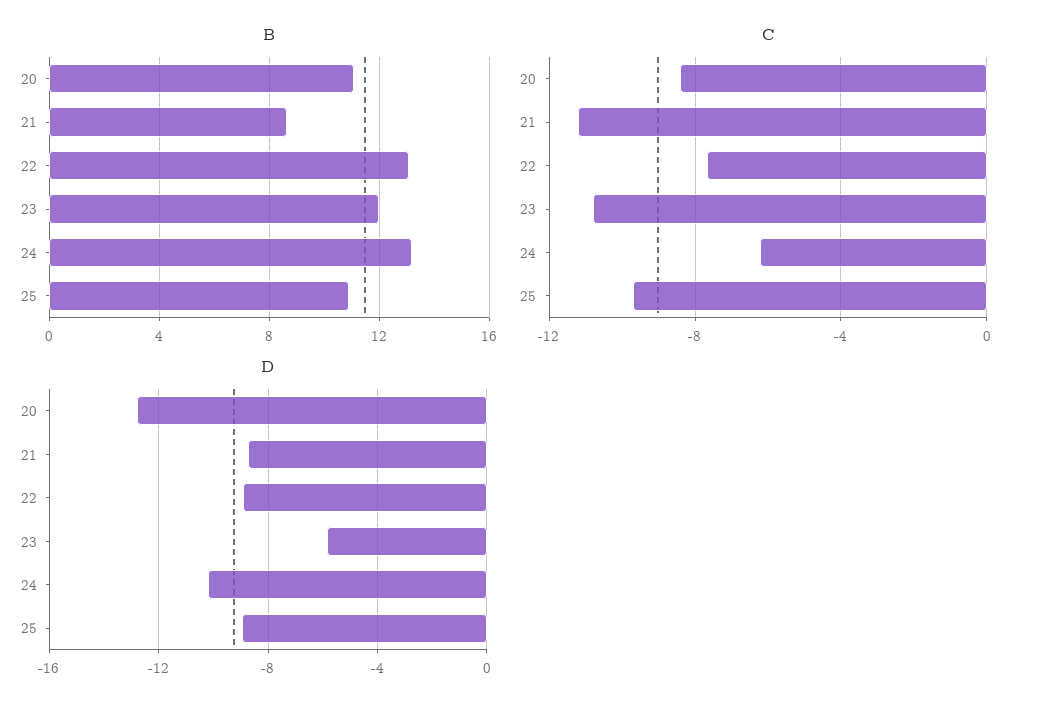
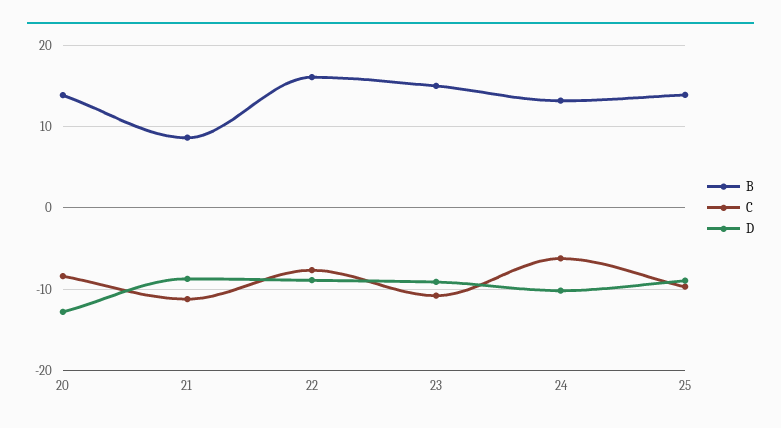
  {
    "B": {
-     "20": 11,
+     "20": 14,
      "21": 8.5,
-     "22": 13,
+     "22": 16,
-     "23": 12,
+     "23": 15,
      "24": 13,
-     "25": 11
+     "25": 14
    },
    "C": {
      "20": -8.5,
      "21": -11,
      "22": -7.5,
      "23": -11,
      "24": -6,
      "25": -9.5
    },
    "D": {
      "20": -13,
      "21": -8.5,
      "22": -9,
-     "23": -6,
+     "23": -9,
      "24": -10,
      "25": -9
    }
  }

